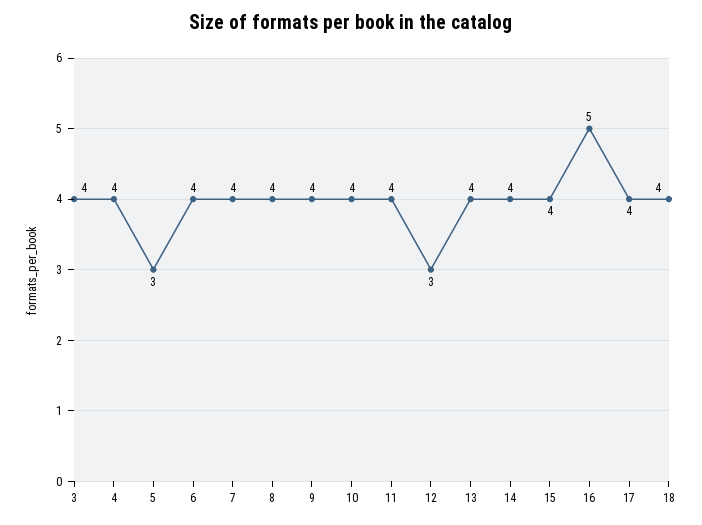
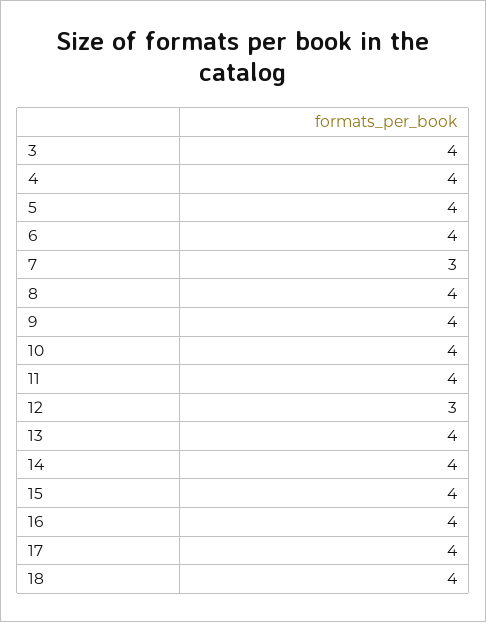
  {
    "3": 4,
    "4": 4,
-   "5": 3,
+   "5": 4,
    "6": 4,
-   "7": 4,
+   "7": 3,
    "8": 4,
    "9": 4,
    "10": 4,
    "11": 4,
    "12": 3,
    "13": 4,
    "14": 4,
    "15": 4,
-   "16": 5,
+   "16": 4,
    "17": 4,
    "18": 4
  }

